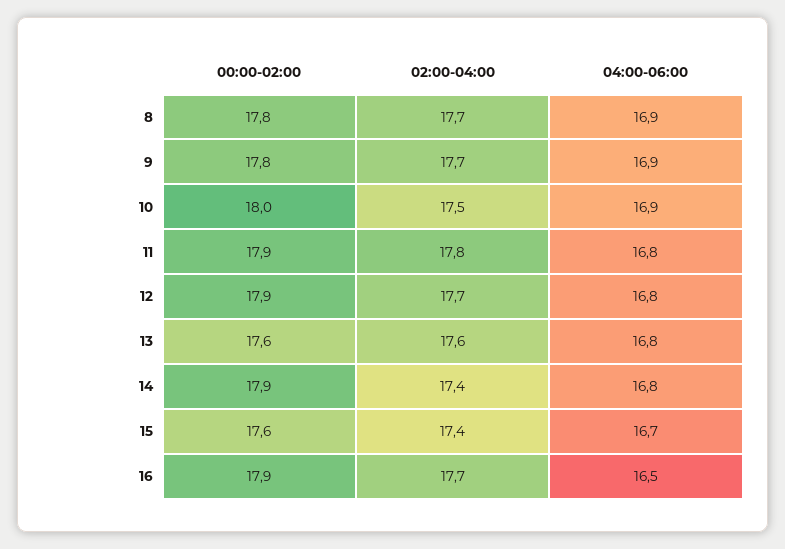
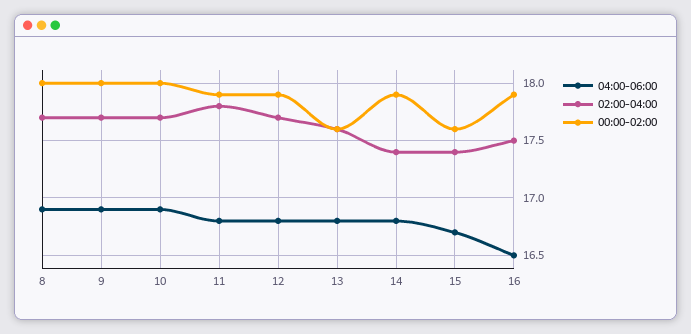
  {
    "00:00-02:00": {
-     "8": 17.8,
+     "8": 18,
-     "9": 17.8,
+     "9": 18,
      "10": 18,
      "11": 17.9,
      "12": 17.9,
      "13": 17.6,
      "14": 17.9,
      "15": 17.6,
      "16": 17.9
    },
    "02:00-04:00": {
      "8": 17.7,
      "9": 17.7,
-     "10": 17.5,
+     "10": 17.7,
      "11": 17.8,
      "12": 17.7,
      "13": 17.6,
      "14": 17.4,
      "15": 17.4,
-     "16": 17.7
+     "16": 17.5
    },
    "04:00-06:00": {
      "8": 16.9,
      "9": 16.9,
      "10": 16.9,
      "11": 16.8,
      "12": 16.8,
      "13": 16.8,
      "14": 16.8,
      "15": 16.7,
      "16": 16.5
    }
  }

